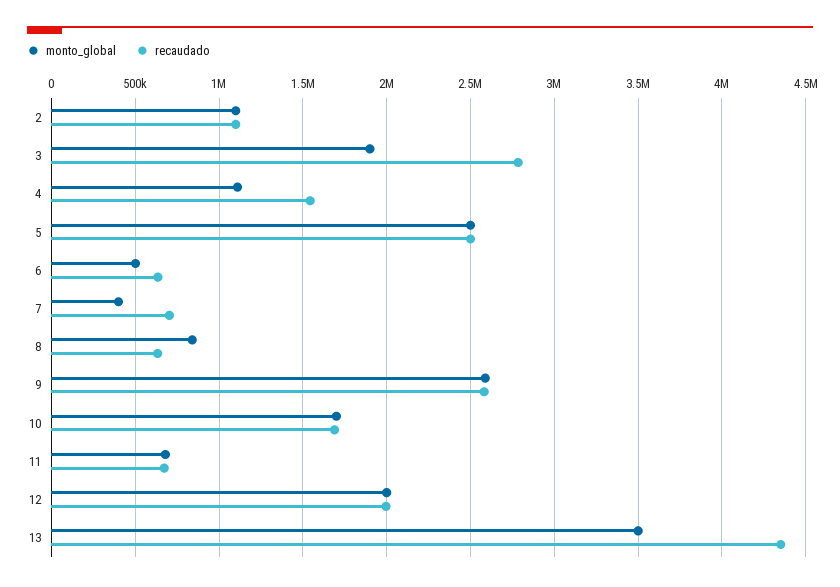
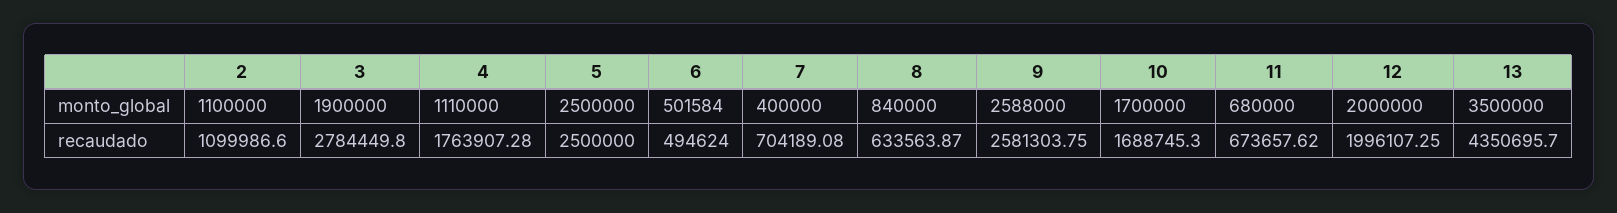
  {
    "monto_global": {
      "2": 1100000,
      "3": 1900000,
      "4": 1110000,
      "5": 2500000,
      "6": 501584,
      "7": 400000,
      "8": 840000,
      "9": 2588000,
      "10": 1700000,
      "11": 680000,
      "12": 2000000,
      "13": 3500000
    },
    "recaudado": {
      "2": 1099986.6,
      "3": 2784449.8,
-     "4": 1550000,
+     "4": 1763907.28,
      "5": 2500000,
-     "6": 650000,
+     "6": 494624,
      "7": 704189.08,
      "8": 633563.87,
      "9": 2581303.75,
      "10": 1688745.3,
      "11": 673657.62,
      "12": 1996107.25,
      "13": 4350695.7
    }
  }

